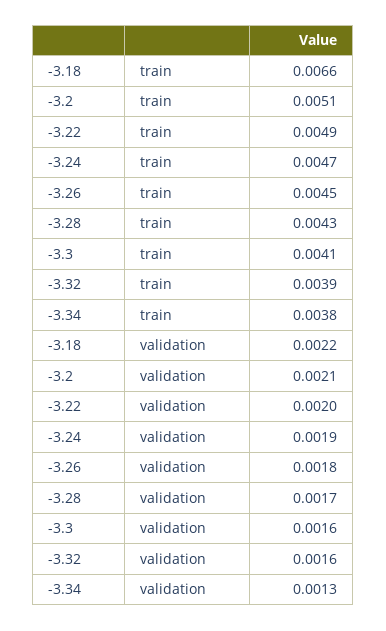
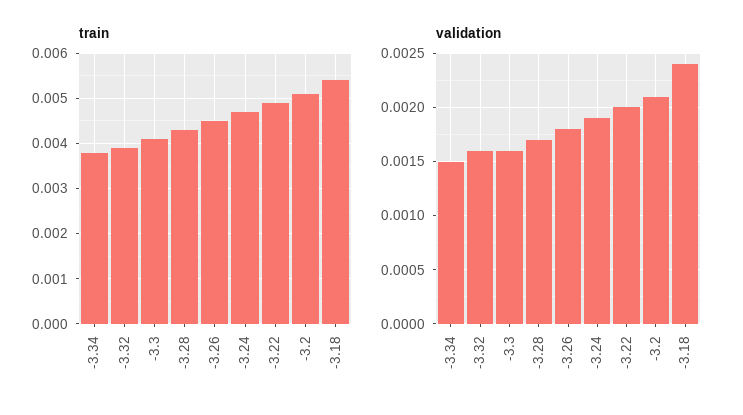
  {
    "train": {
-     "-3.18": 0.0066,
+     "-3.18": 0.0055,
      "-3.2": 0.0051,
      "-3.22": 0.0049,
      "-3.24": 0.0047,
      "-3.26": 0.0045,
      "-3.28": 0.0043,
      "-3.3": 0.0041,
      "-3.32": 0.0039,
      "-3.34": 0.0038
    },
    "validation": {
-     "-3.18": 0.0022,
+     "-3.18": 0.0024,
      "-3.2": 0.0021,
      "-3.22": 0.002,
      "-3.24": 0.0019,
      "-3.26": 0.0018,
      "-3.28": 0.0017,
      "-3.3": 0.0016,
      "-3.32": 0.0016,
-     "-3.34": 0.0013
+     "-3.34": 0.0015
    }
  }

